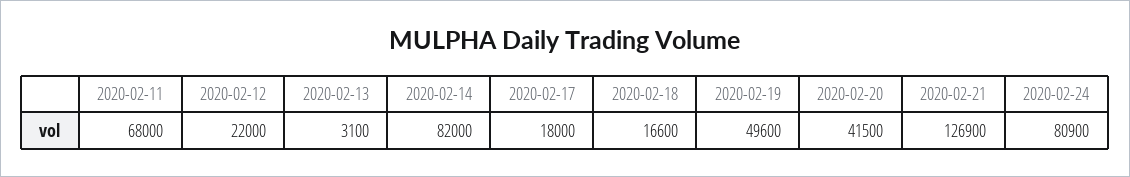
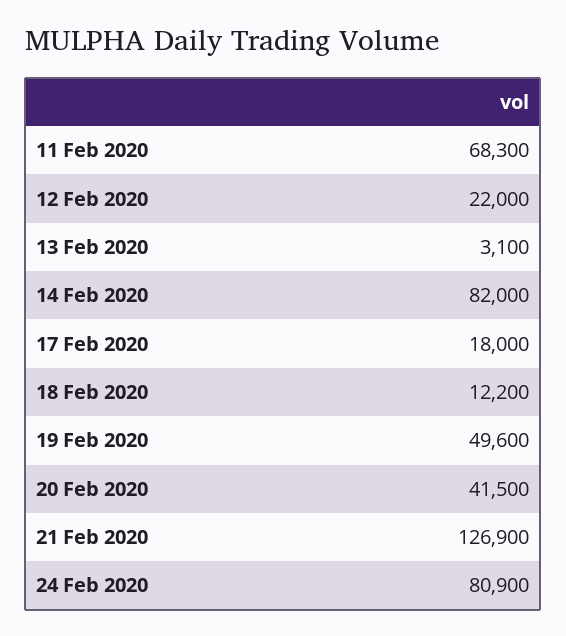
  {
-   "2020-02-11": 68000,
+   "2020-02-11": 68300,
    "2020-02-12": 22000,
    "2020-02-13": 3100,
    "2020-02-14": 82000,
    "2020-02-17": 18000,
-   "2020-02-18": 16600,
+   "2020-02-18": 12200,
    "2020-02-19": 49600,
    "2020-02-20": 41500,
    "2020-02-21": 126900,
    "2020-02-24": 80900
  }

